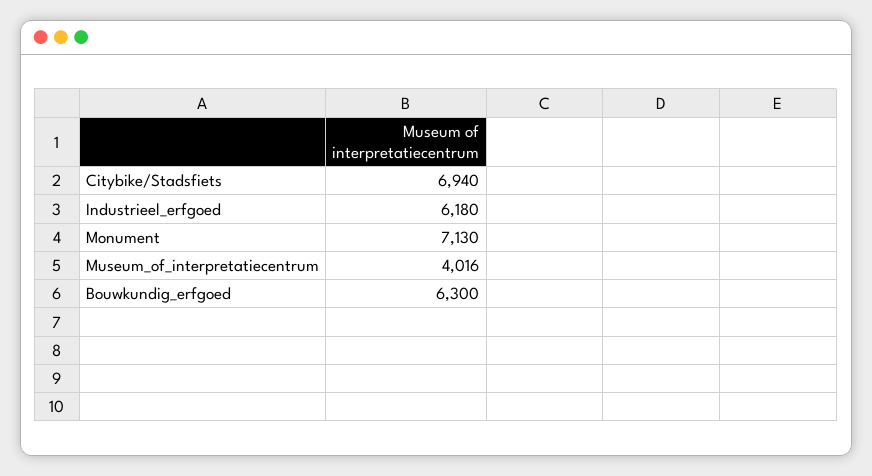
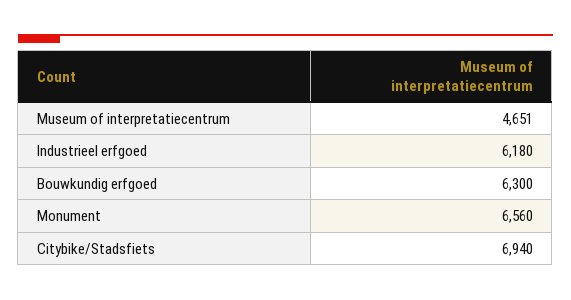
  {
    "Citybike/Stadsfiets": 6940,
    "Industrieel_erfgoed": 6180,
-   "Monument": 7130,
+   "Monument": 6560,
-   "Museum_of_interpretatiecentrum": 4016,
+   "Museum_of_interpretatiecentrum": 4651,
    "Bouwkundig_erfgoed": 6300
  }

